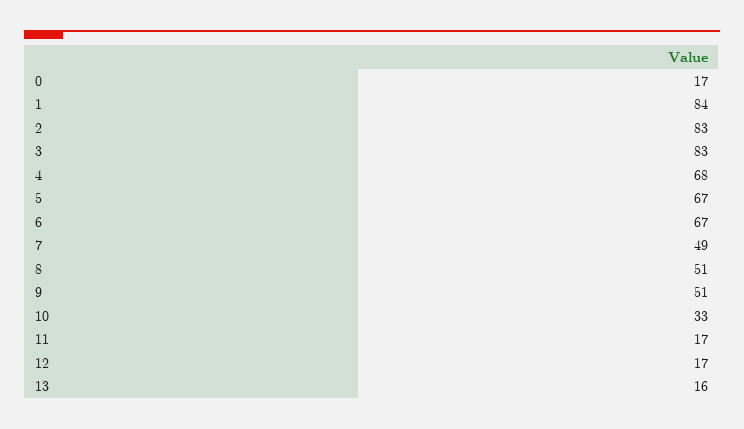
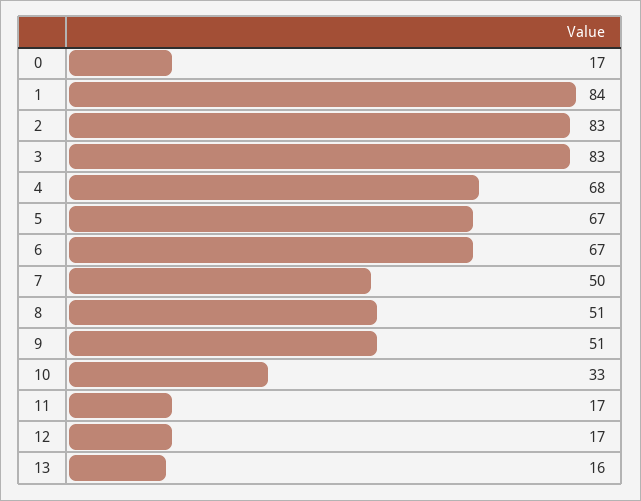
  {
    "0": 17,
    "1": 84,
    "2": 83,
    "3": 83,
    "4": 68,
    "5": 67,
    "6": 67,
-   "7": 49,
+   "7": 50,
    "8": 51,
    "9": 51,
    "10": 33,
    "11": 17,
    "12": 17,
    "13": 16
  }

